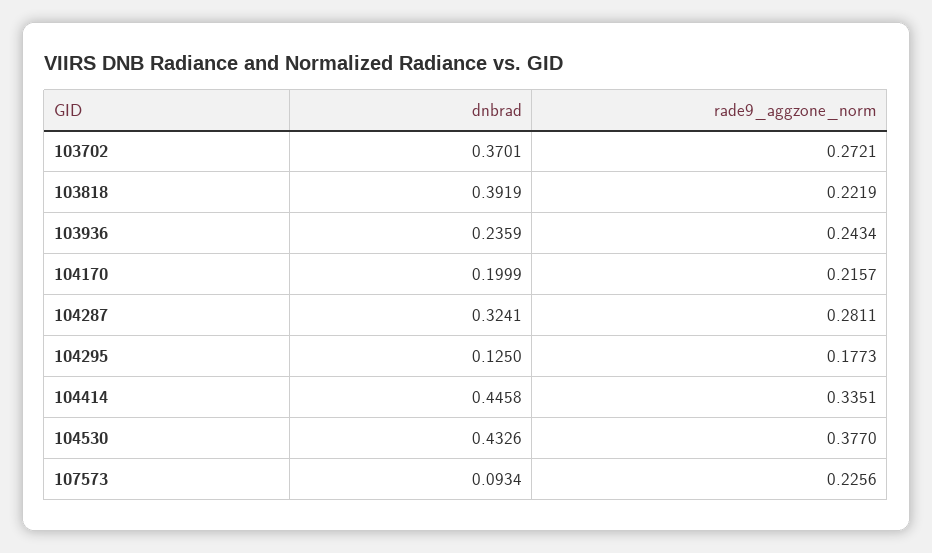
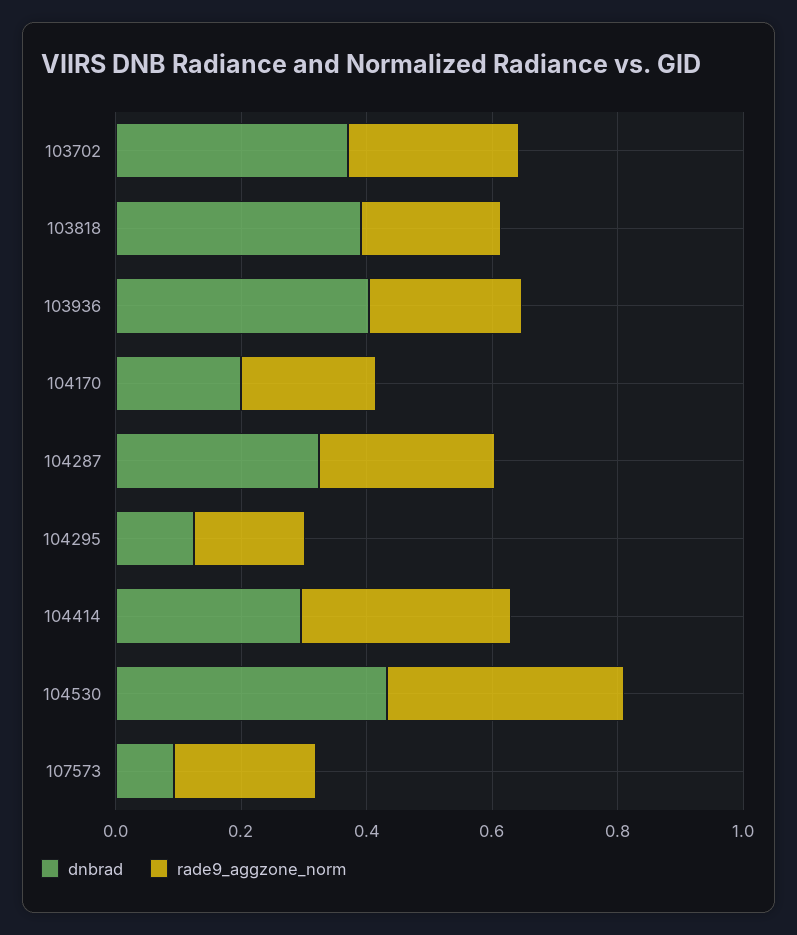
  {
    "dnbrad": {
      "103702": 0.3701,
      "103818": 0.3919,
-     "103936": 0.2359,
+     "103936": 0.4,
      "104170": 0.1999,
      "104287": 0.3241,
      "104295": 0.125,
-     "104414": 0.4458,
+     "104414": 0.3,
      "104530": 0.4326,
      "107573": 0.0934
    },
    "rade9_aggzone_norm": {
      "103702": 0.2721,
      "103818": 0.2219,
      "103936": 0.2434,
      "104170": 0.2157,
      "104287": 0.2811,
      "104295": 0.1773,
      "104414": 0.3351,
      "104530": 0.377,
      "107573": 0.2256
    }
  }

